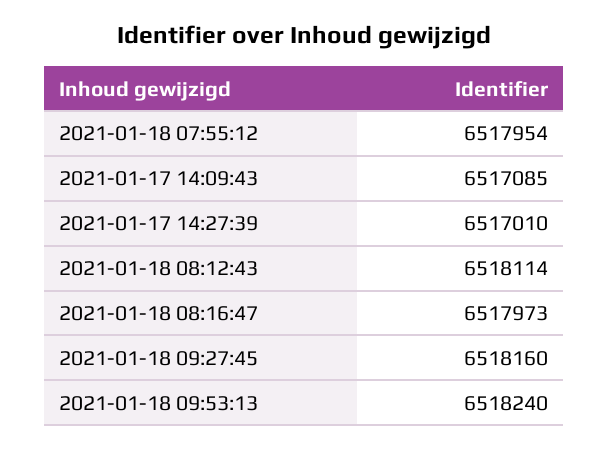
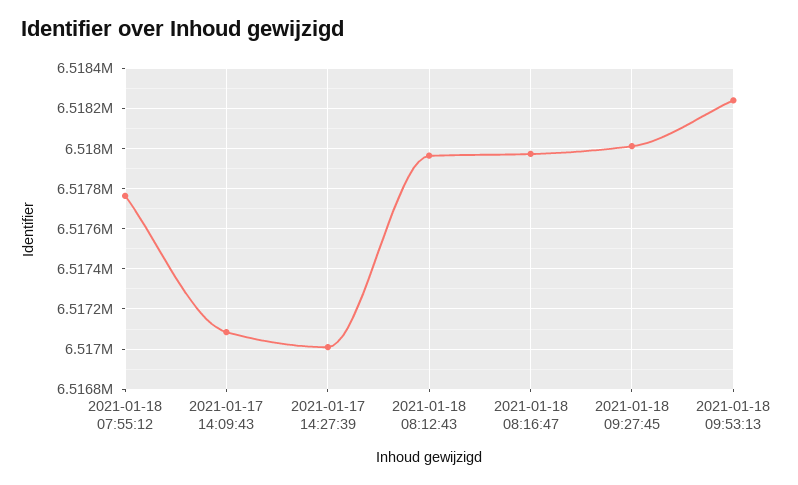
  {
-   "2021-01-18 07:55:12": 6517954,
+   "2021-01-18 07:55:12": 6517750,
    "2021-01-17 14:09:43": 6517085,
    "2021-01-17 14:27:39": 6517010,
-   "2021-01-18 08:12:43": 6518114,
+   "2021-01-18 08:12:43": 6517950,
    "2021-01-18 08:16:47": 6517973,
-   "2021-01-18 09:27:45": 6518160,
+   "2021-01-18 09:27:45": 6518000,
    "2021-01-18 09:53:13": 6518240
  }

